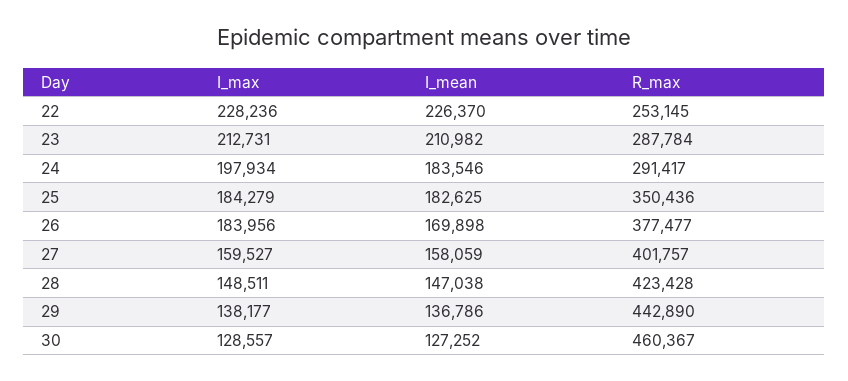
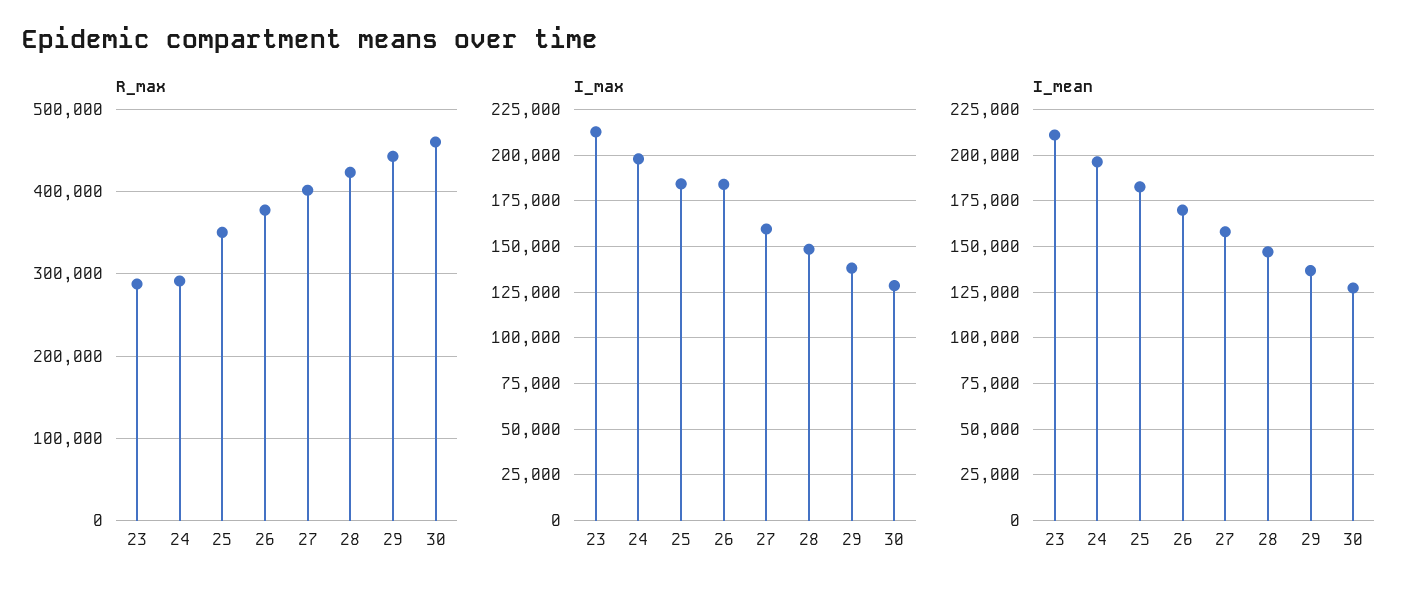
  {
    "I_max": {
-     "22": 228236,
      "23": 212731,
      "24": 197934,
      "25": 184279,
      "26": 183956,
      "27": 159527,
      "28": 148511,
      "29": 138177,
      "30": 128557
    },
    "I_mean": {
-     "22": 226370,
      "23": 210982,
-     "24": 183546,
+     "24": 195000,
      "25": 182625,
      "26": 169898,
      "27": 158059,
      "28": 147038,
      "29": 136786,
      "30": 127252
    },
    "R_max": {
-     "22": 253145,
      "23": 287784,
      "24": 291417,
      "25": 350436,
      "26": 377477,
      "27": 401757,
      "28": 423428,
      "29": 442890,
      "30": 460367
    }
  }

